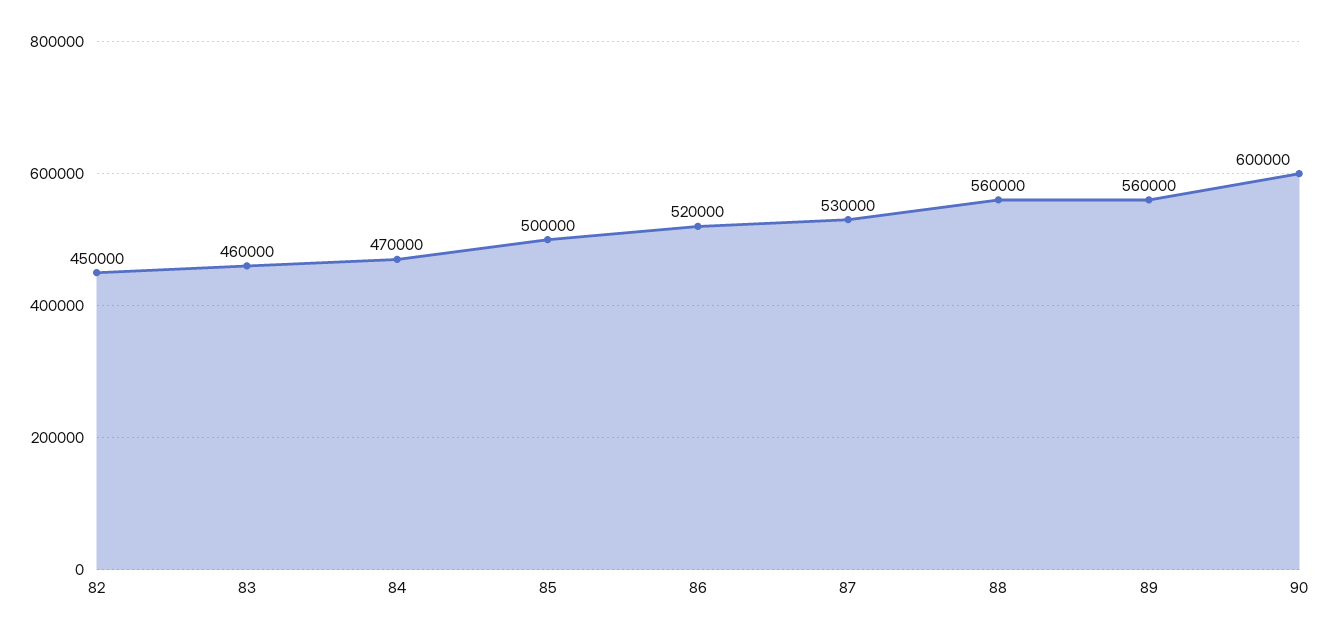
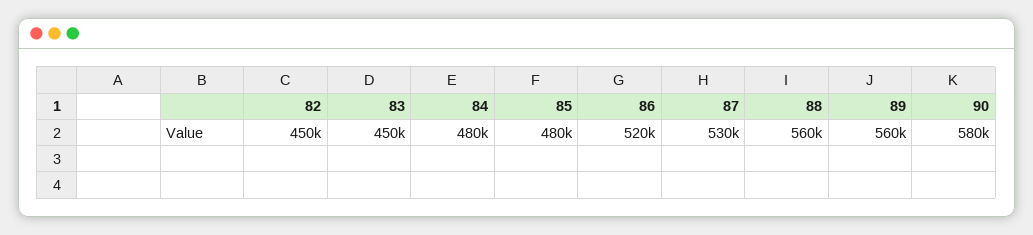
  {
    "82": 450000,
-   "83": 460000,
+   "83": 450000,
-   "84": 470000,
+   "84": 480000,
-   "85": 500000,
+   "85": 480000,
    "86": 520000,
    "87": 530000,
    "88": 560000,
    "89": 560000,
-   "90": 600000
+   "90": 580000
  }

